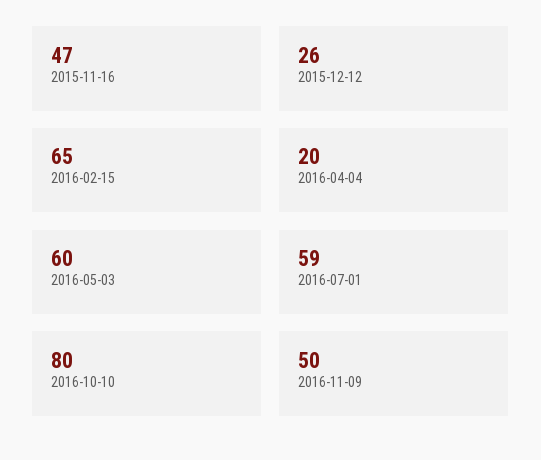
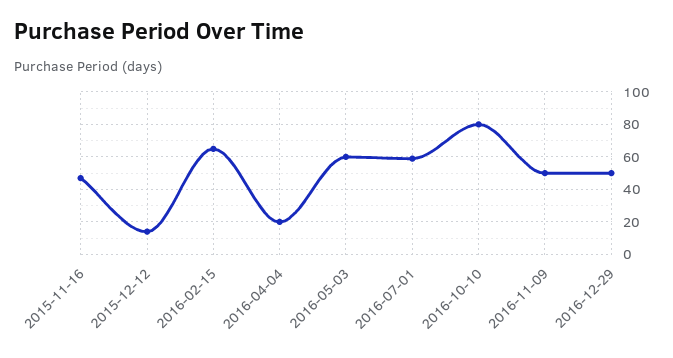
  {
    "2015-11-16": 47,
-   "2015-12-12": 26,
+   "2015-12-12": 15,
    "2016-02-15": 65,
    "2016-04-04": 20,
    "2016-05-03": 60,
    "2016-07-01": 59,
    "2016-10-10": 80,
-   "2016-11-09": 50
+   "2016-11-09": 50,
+   "2016-12-29": 50
  }

